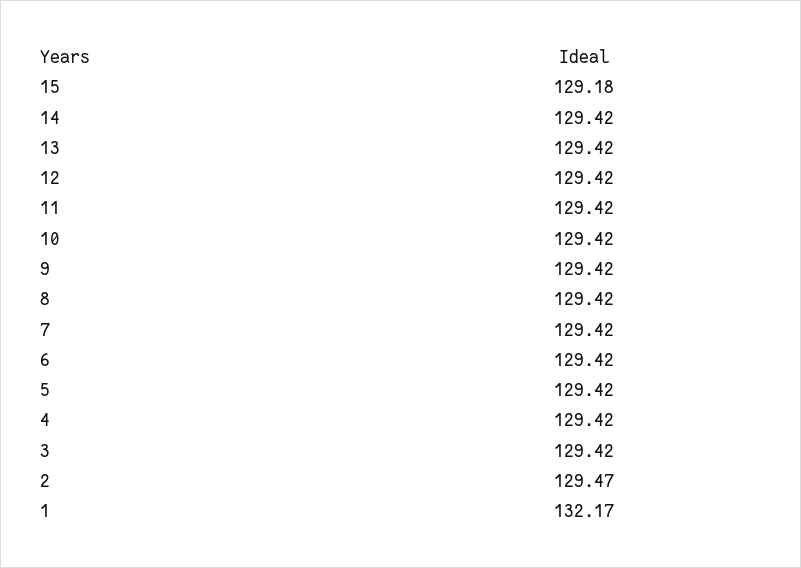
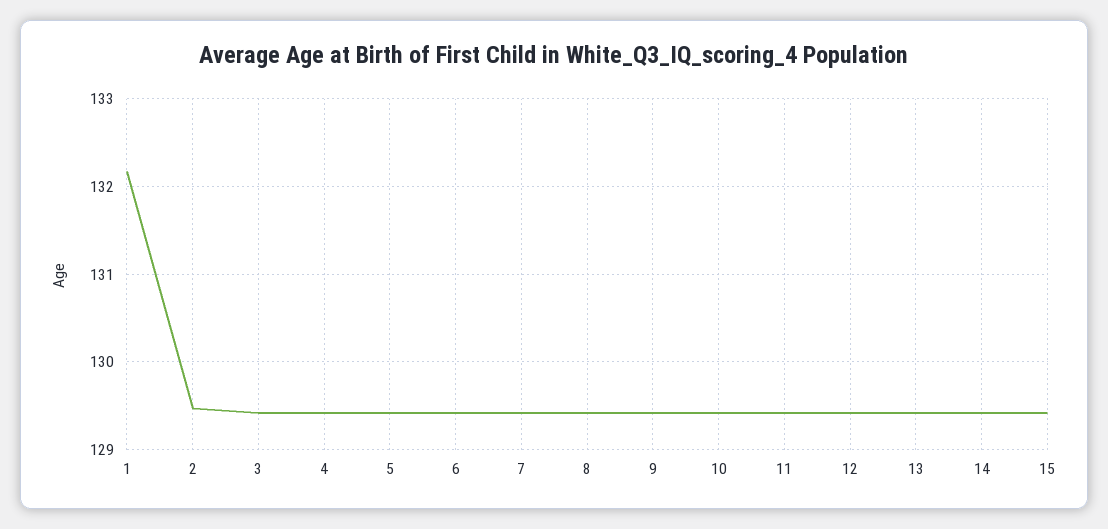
  {
-   "15": 129.18,
+   "15": 129.4,
    "14": 129.42,
    "13": 129.42,
    "12": 129.42,
    "11": 129.42,
    "10": 129.42,
    "9": 129.42,
    "8": 129.42,
    "7": 129.42,
    "6": 129.42,
    "5": 129.42,
    "4": 129.42,
    "3": 129.42,
    "2": 129.47,
    "1": 132.17
  }

